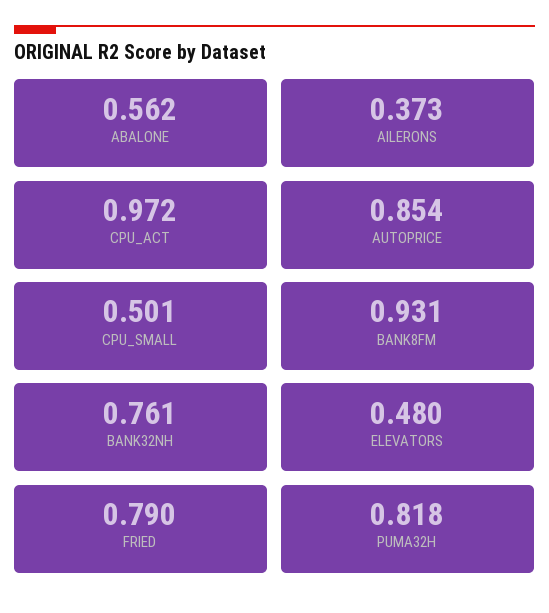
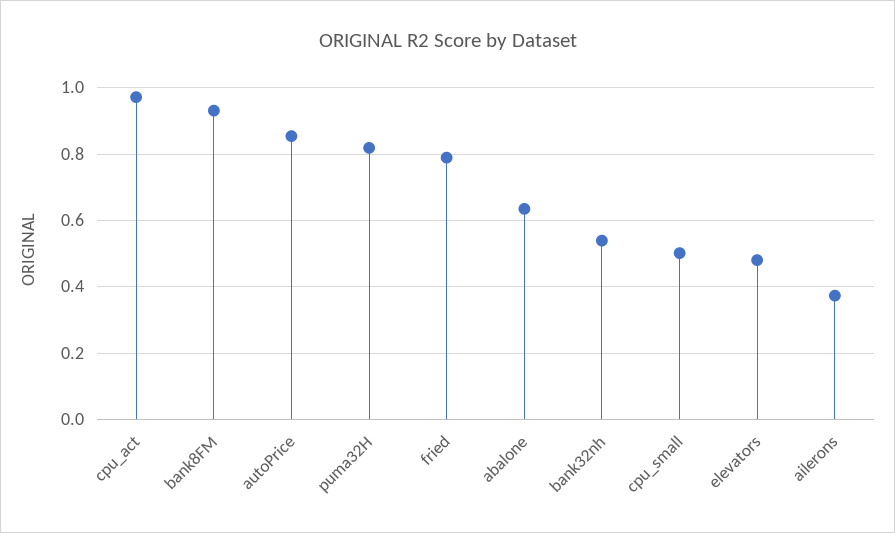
  {
-   "ABALONE": 0.562,
+   "ABALONE": 0.64,
    "AILERONS": 0.373,
    "CPU_ACT": 0.972,
    "AUTOPRICE": 0.854,
    "CPU_SMALL": 0.501,
    "BANK8FM": 0.931,
-   "BANK32NH": 0.761,
+   "BANK32NH": 0.54,
    "ELEVATORS": 0.48,
    "FRIED": 0.79,
    "PUMA32H": 0.818
  }

